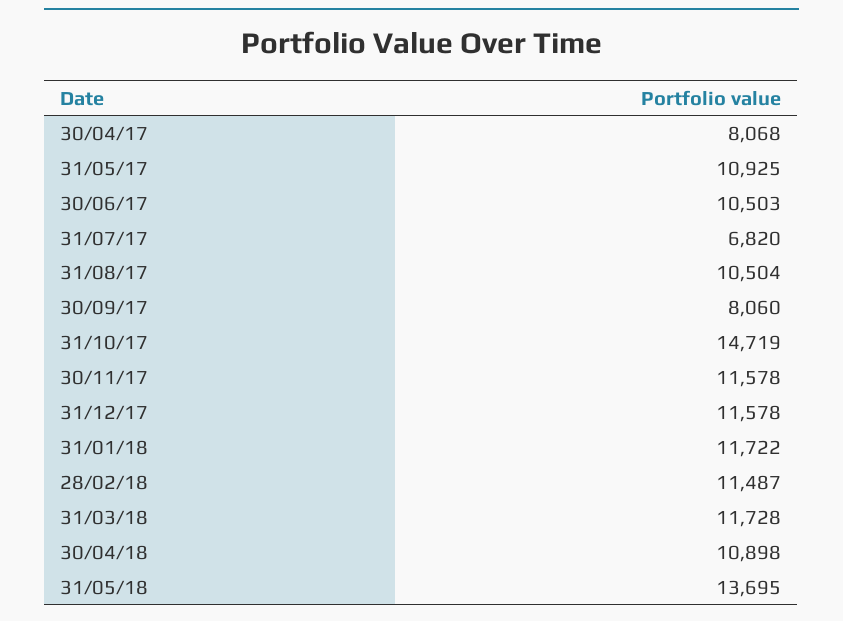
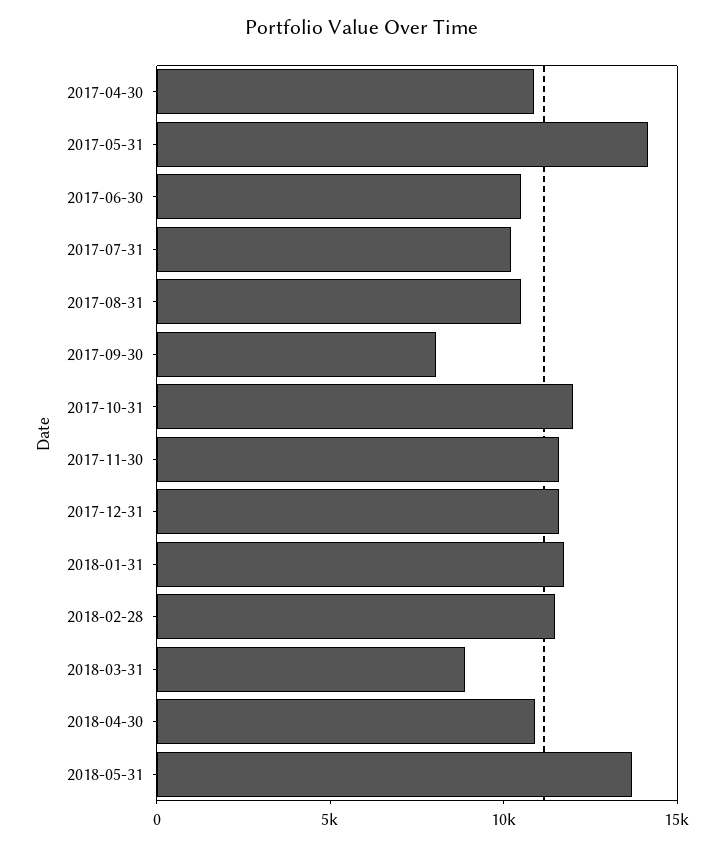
  {
-   "30/04/17": 8068,
+   "30/04/17": 11000,
-   "31/05/17": 10925,
+   "31/05/17": 14000,
    "30/06/17": 10503,
-   "31/07/17": 6820,
+   "31/07/17": 10000,
    "31/08/17": 10504,
    "30/09/17": 8060,
-   "31/10/17": 14719,
+   "31/10/17": 12000,
    "30/11/17": 11578,
    "31/12/17": 11578,
    "31/01/18": 11722,
    "28/02/18": 11487,
-   "31/03/18": 11728,
+   "31/03/18": 9000,
    "30/04/18": 10898,
    "31/05/18": 13695
  }

